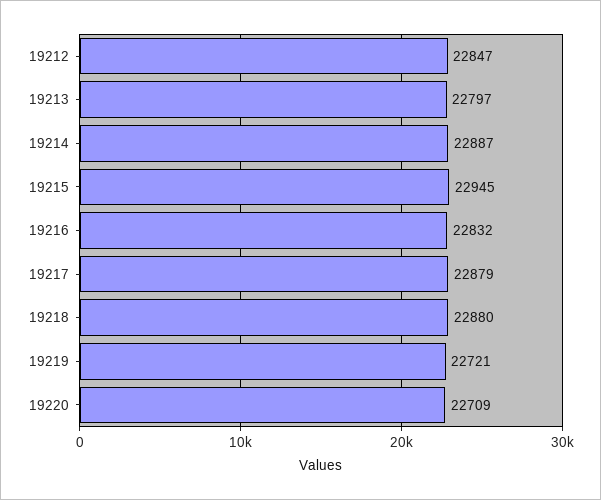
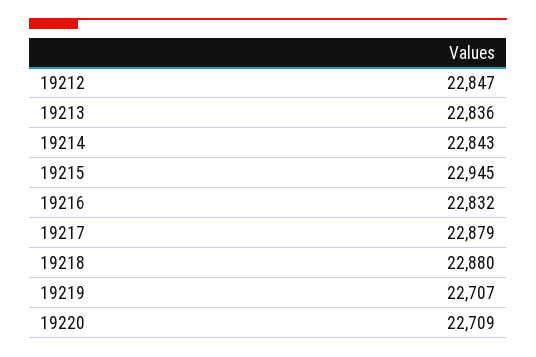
  {
    "19212": 22847,
-   "19213": 22797,
+   "19213": 22836,
-   "19214": 22887,
+   "19214": 22843,
    "19215": 22945,
    "19216": 22832,
    "19217": 22879,
    "19218": 22880,
-   "19219": 22721,
+   "19219": 22707,
    "19220": 22709
  }

